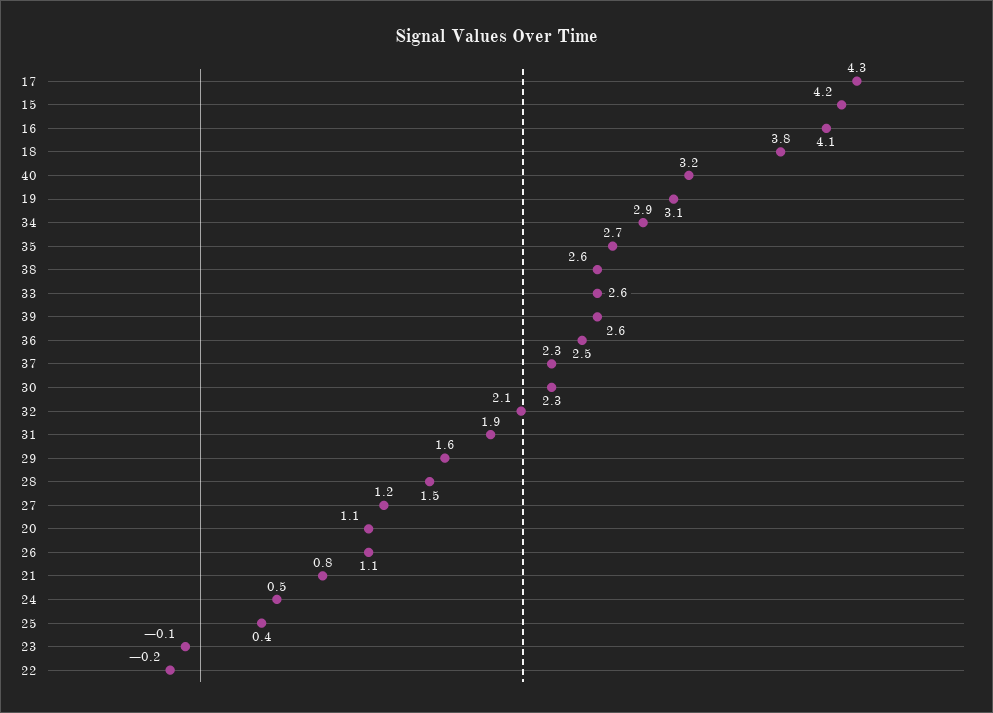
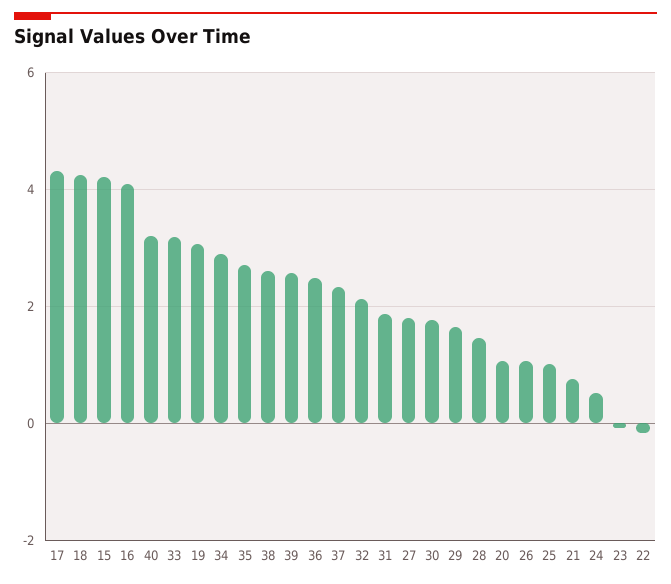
  {
    "17": 4.3,
    "15": 4.2,
    "16": 4.1,
-   "18": 3.8,
+   "18": 4.2,
    "40": 3.2,
    "19": 3.1,
    "34": 2.9,
    "35": 2.7,
    "38": 2.6,
-   "33": 2.6,
+   "33": 3.2,
    "39": 2.6,
    "36": 2.5,
    "37": 2.3,
-   "30": 2.3,
+   "30": 1.8,
    "32": 2.1,
    "31": 1.9,
    "29": 1.6,
    "28": 1.5,
-   "27": 1.2,
+   "27": 1.8,
    "20": 1.1,
    "26": 1.1,
    "21": 0.8,
    "24": 0.5,
-   "25": 0.4,
+   "25": 1,
    "23": -0.1,
    "22": -0.2
  }

